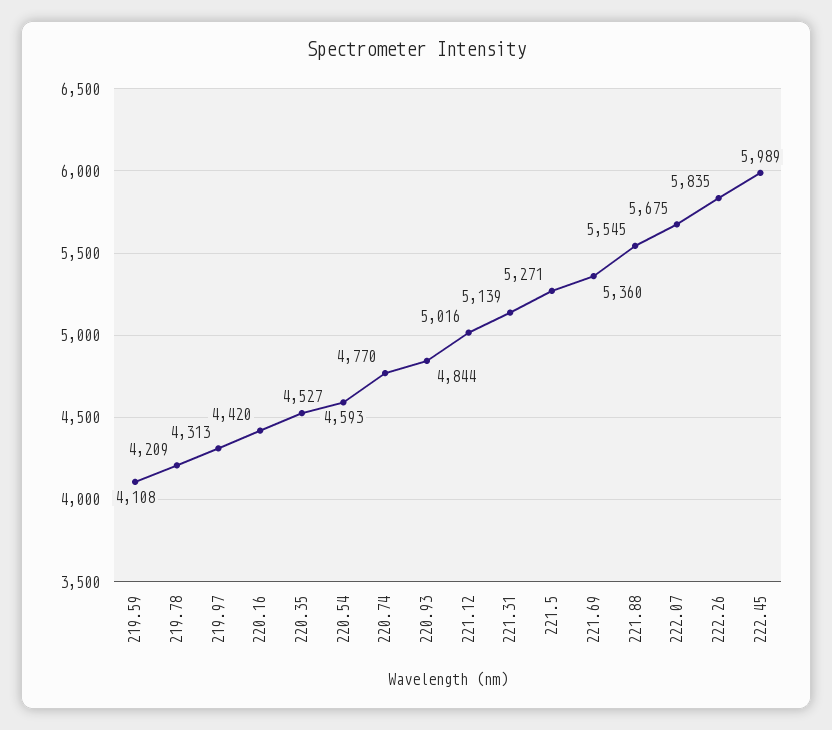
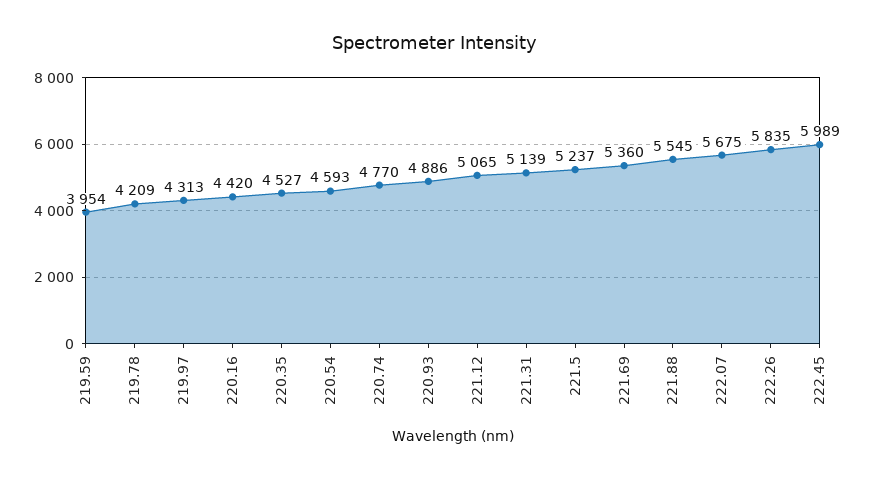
  {
-   "219.59": 4108,
+   "219.59": 3954,
    "219.78": 4209,
    "219.97": 4313,
    "220.16": 4420,
    "220.35": 4527,
    "220.54": 4593,
    "220.74": 4770,
-   "220.93": 4844,
+   "220.93": 4886,
-   "221.12": 5016,
+   "221.12": 5065,
    "221.31": 5139,
-   "221.5": 5271,
+   "221.5": 5237,
    "221.69": 5360,
    "221.88": 5545,
    "222.07": 5675,
    "222.26": 5835,
    "222.45": 5989
  }

